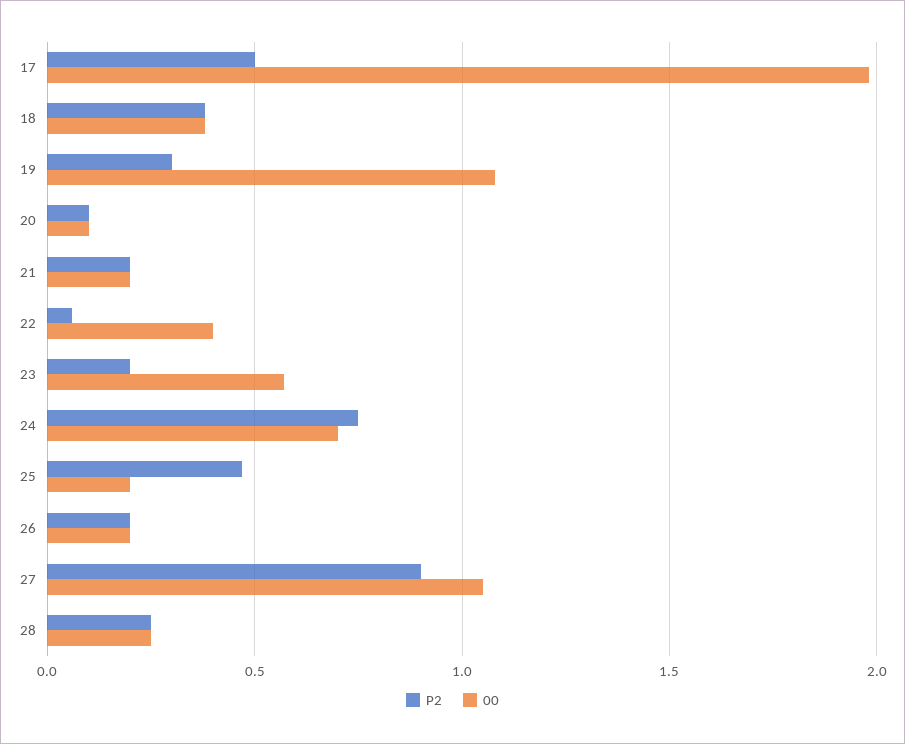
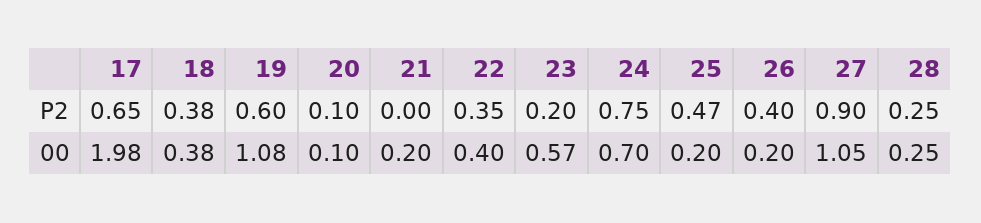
  {
    "P2": {
-     "17": 0.5,
+     "17": 0.65,
      "18": 0.38,
-     "19": 0.3,
+     "19": 0.6,
      "20": 0.1,
-     "21": 0.2,
+     "21": 0,
-     "22": 0.05,
+     "22": 0.35,
      "23": 0.2,
      "24": 0.75,
      "25": 0.47,
-     "26": 0.2,
+     "26": 0.4,
      "27": 0.9,
      "28": 0.25
    },
    "00": {
      "17": 1.98,
      "18": 0.38,
      "19": 1.08,
      "20": 0.1,
      "21": 0.2,
      "22": 0.4,
      "23": 0.57,
      "24": 0.7,
      "25": 0.2,
      "26": 0.2,
      "27": 1.05,
      "28": 0.25
    }
  }

